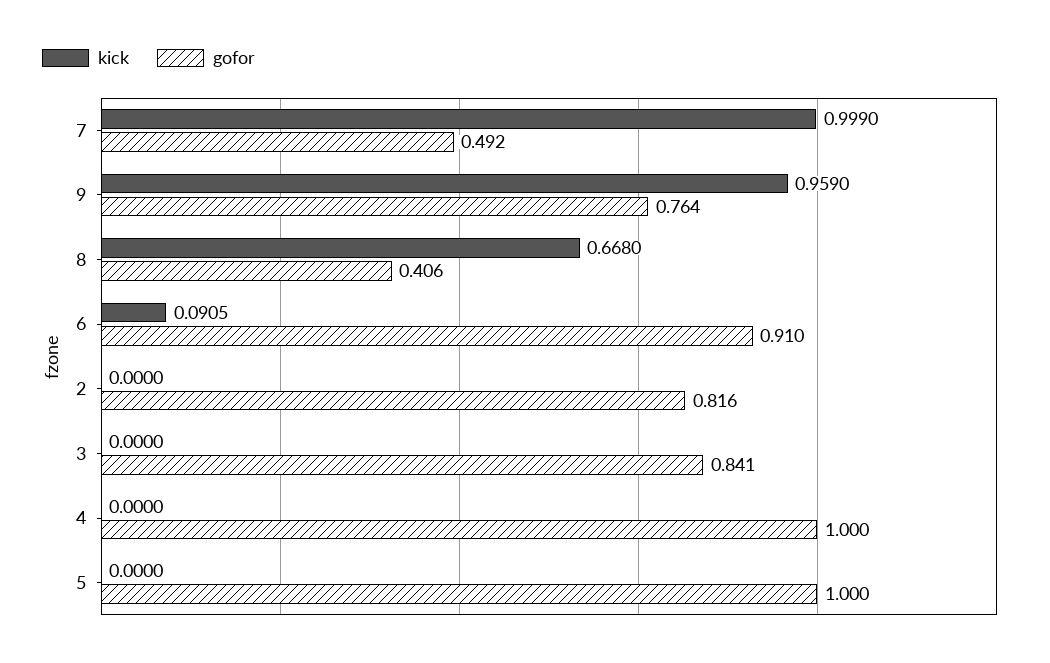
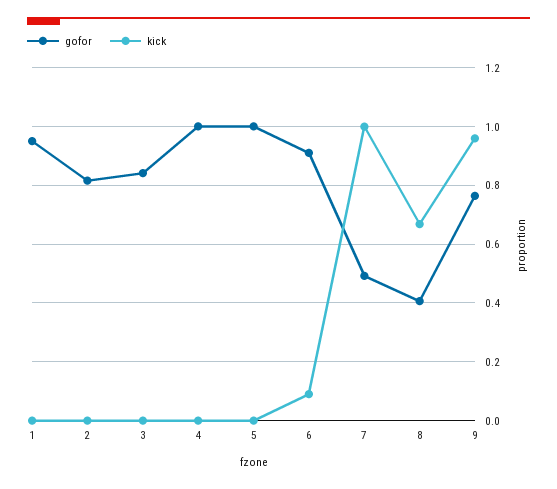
  {
    "kick": {
      "7": 0.999,
      "9": 0.959,
      "8": 0.668,
      "6": 0.0905,
      "2": 0,
      "3": 0,
      "4": 0,
-     "5": 0
+     "5": 0,
+     "1": 0
    },
    "gofor": {
      "7": 0.492,
      "9": 0.764,
      "8": 0.406,
      "6": 0.91,
      "2": 0.816,
      "3": 0.841,
      "4": 1,
-     "5": 1
+     "5": 1,
+     "1": 0.95
    }
  }

